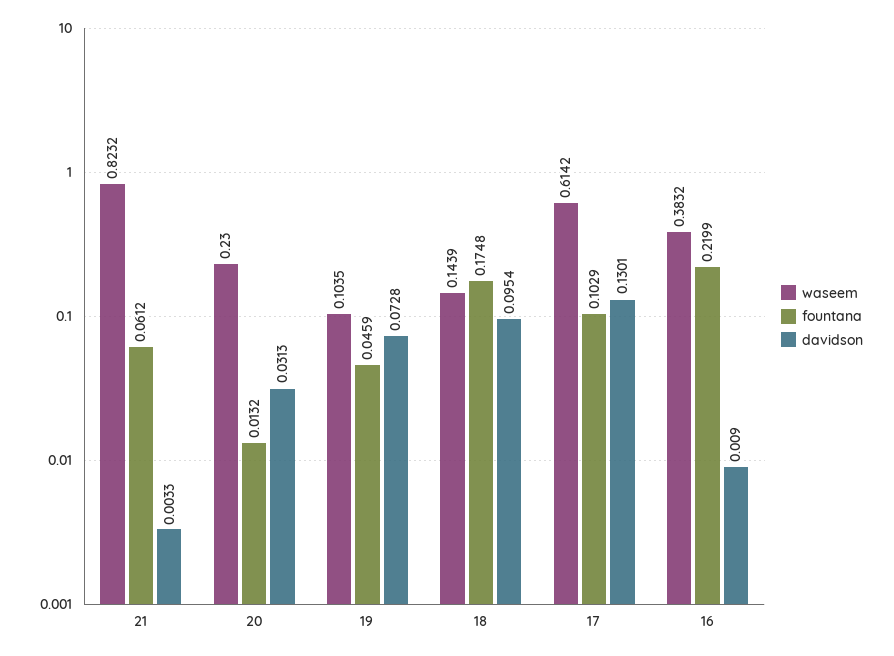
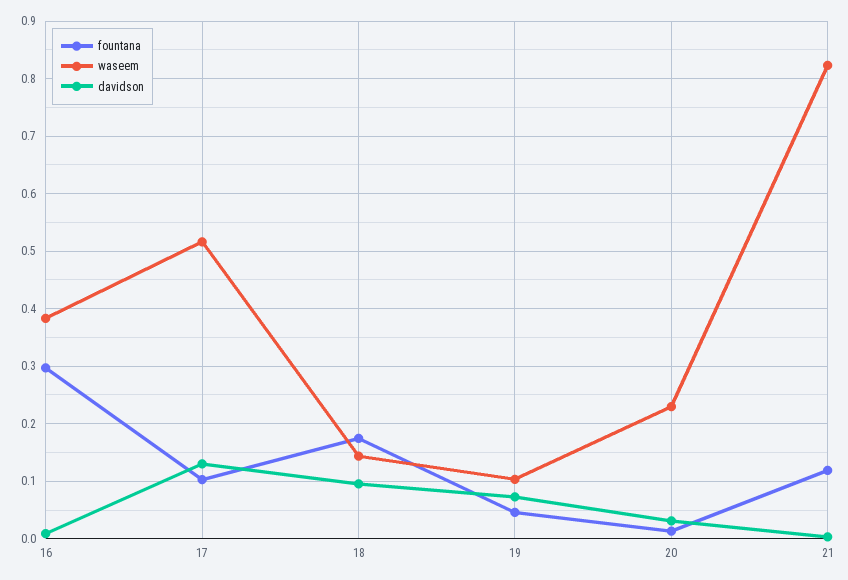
  {
    "waseem": {
      "21": 0.8232,
      "20": 0.23,
      "19": 0.1035,
      "18": 0.1439,
-     "17": 0.6142,
+     "17": 0.52,
      "16": 0.3832
    },
    "fountana": {
-     "21": 0.0612,
+     "21": 0.12,
      "20": 0.0132,
      "19": 0.0459,
      "18": 0.1748,
      "17": 0.1029,
-     "16": 0.2199
+     "16": 0.3
    },
    "davidson": {
      "21": 0.0033,
      "20": 0.0313,
      "19": 0.0728,
      "18": 0.0954,
      "17": 0.1301,
      "16": 0.009
    }
  }

